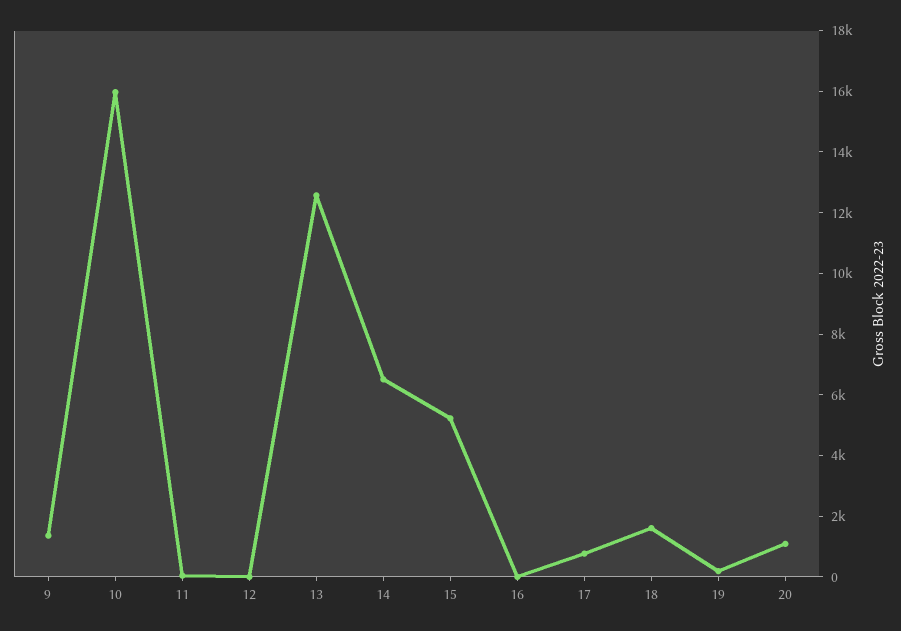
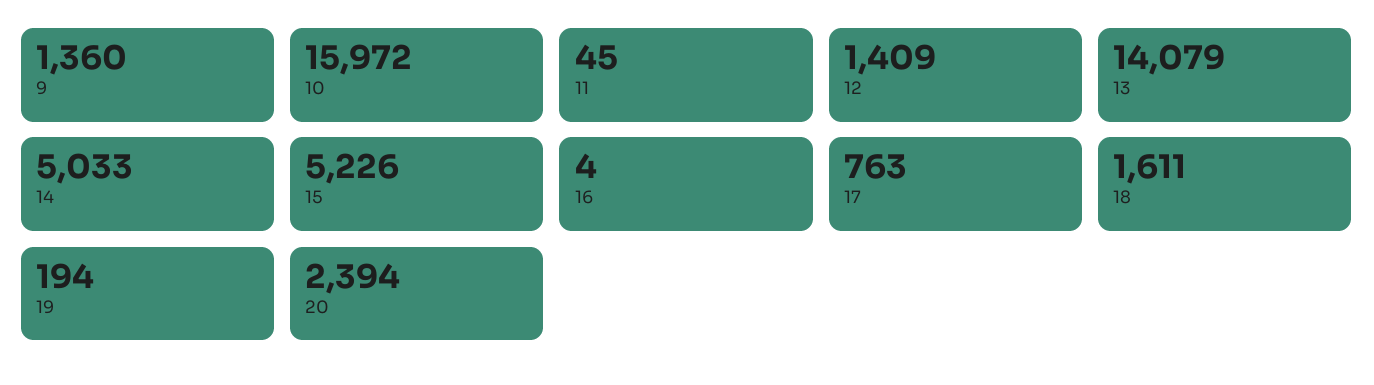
  {
    "9": 1360,
    "10": 15972,
    "11": 45,
-   "12": 0,
+   "12": 1409,
-   "13": 12500,
+   "13": 14079,
-   "14": 6500,
+   "14": 5033,
    "15": 5226,
    "16": 4,
    "17": 763,
    "18": 1611,
    "19": 194,
-   "20": 1000
+   "20": 2394
  }

